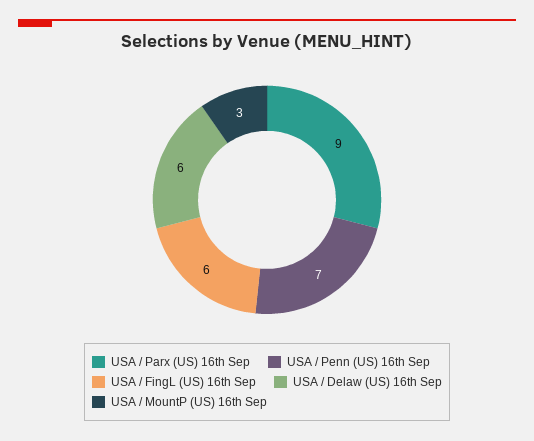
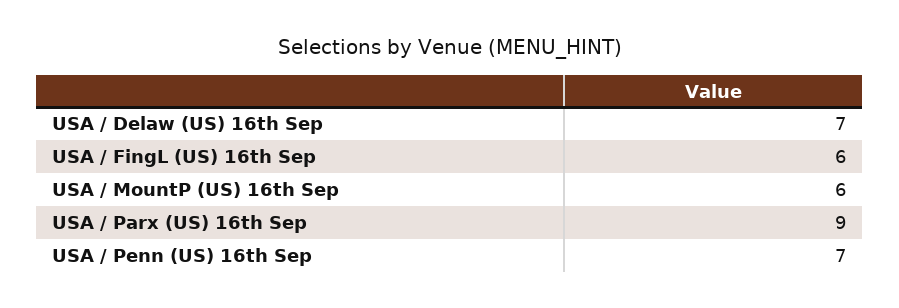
  {
    "USA / Parx (US) 16th Sep": 9,
    "USA / Penn (US) 16th Sep": 7,
    "USA / FingL (US) 16th Sep": 6,
-   "USA / Delaw (US) 16th Sep": 6,
+   "USA / Delaw (US) 16th Sep": 7,
-   "USA / MountP (US) 16th Sep": 3
+   "USA / MountP (US) 16th Sep": 6
  }

